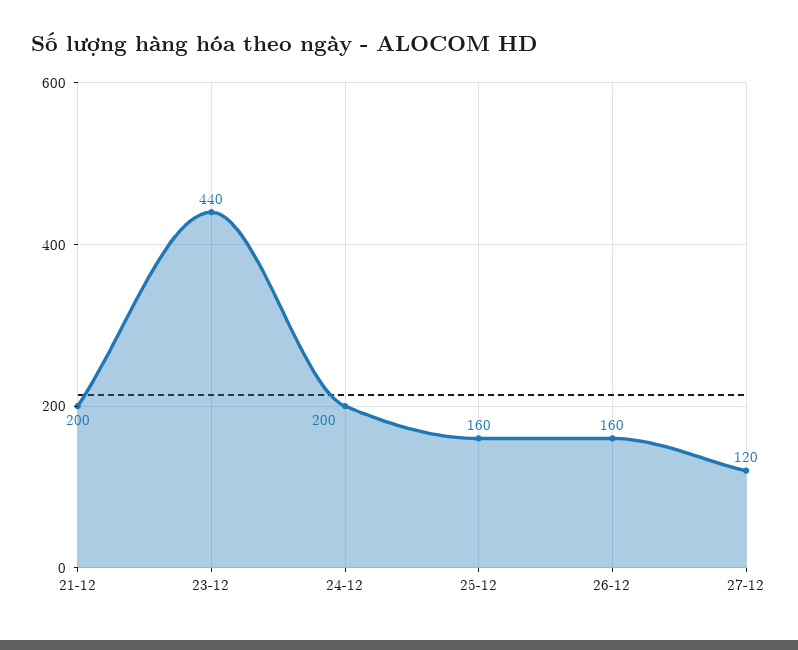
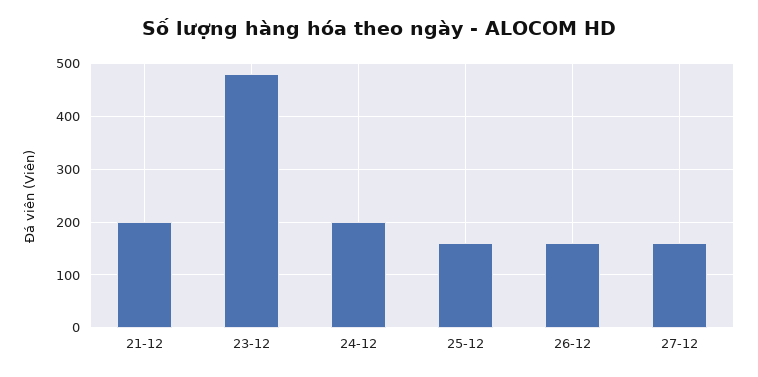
  {
    "21-12": 200,
-   "23-12": 440,
+   "23-12": 480,
    "24-12": 200,
    "25-12": 160,
    "26-12": 160,
-   "27-12": 120
+   "27-12": 160
  }

